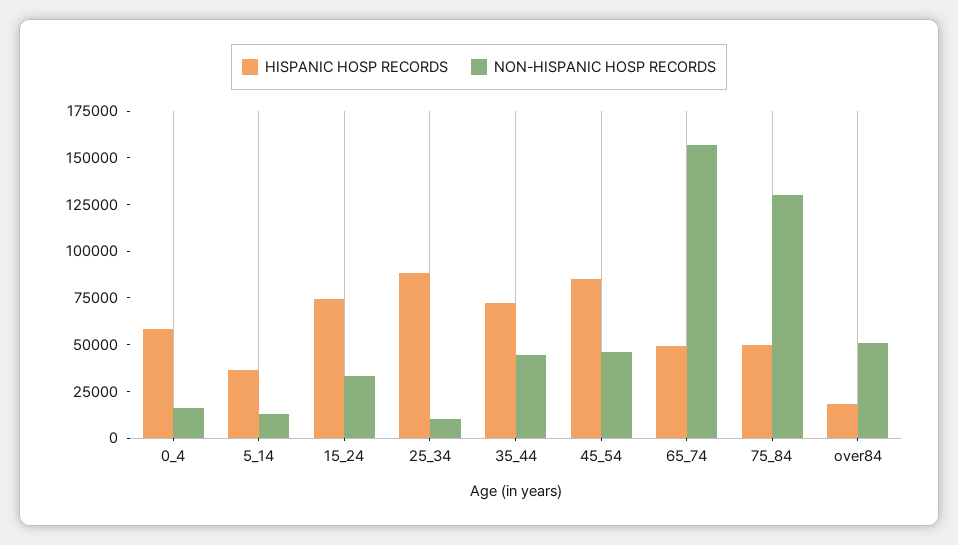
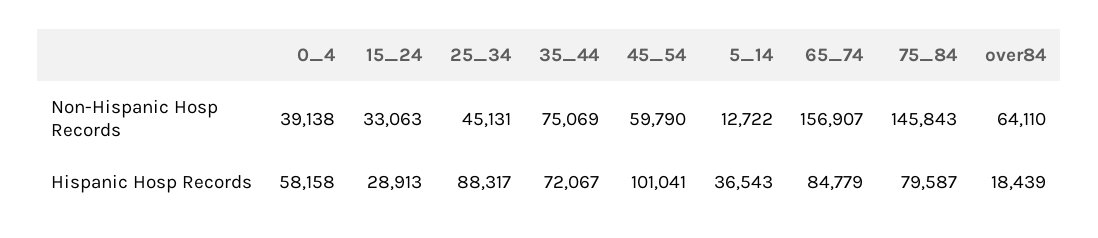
  {
    "HISPANIC HOSP RECORDS": {
      "0_4": 58158,
      "5_14": 36543,
-     "15_24": 75000,
+     "15_24": 28913,
      "25_34": 88317,
      "35_44": 72067,
-     "45_54": 85000,
+     "45_54": 101041,
-     "65_74": 50000,
+     "65_74": 84779,
-     "75_84": 50000,
+     "75_84": 79587,
      "over84": 18439
    },
    "NON-HISPANIC HOSP RECORDS": {
-     "0_4": 15000,
+     "0_4": 39138,
      "5_14": 12722,
      "15_24": 33063,
-     "25_34": 10000,
+     "25_34": 45131,
-     "35_44": 45000,
+     "35_44": 75069,
-     "45_54": 45000,
+     "45_54": 59790,
      "65_74": 156907,
-     "75_84": 130000,
+     "75_84": 145843,
-     "over84": 50000
+     "over84": 64110
    }
  }

